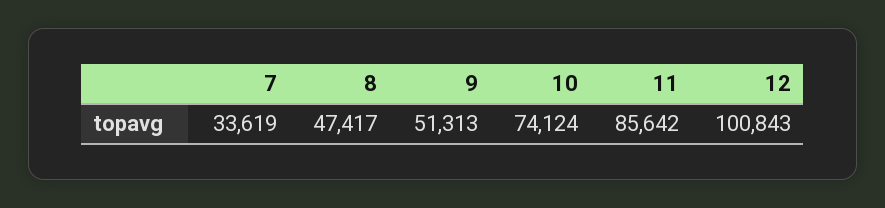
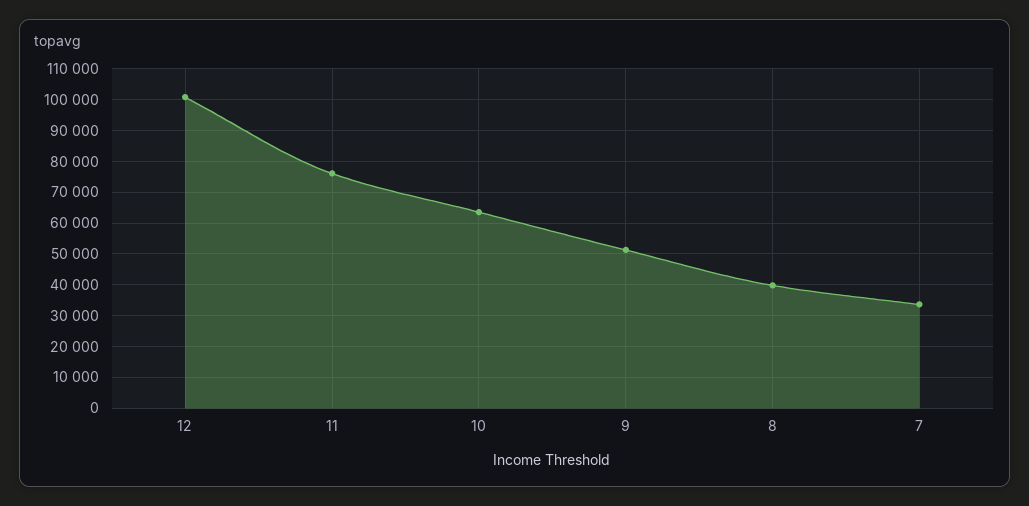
  {
    "7": 33619,
-   "8": 47417,
+   "8": 40000,
    "9": 51313,
-   "10": 74124,
+   "10": 64000,
-   "11": 85642,
+   "11": 76000,
    "12": 100843
  }

